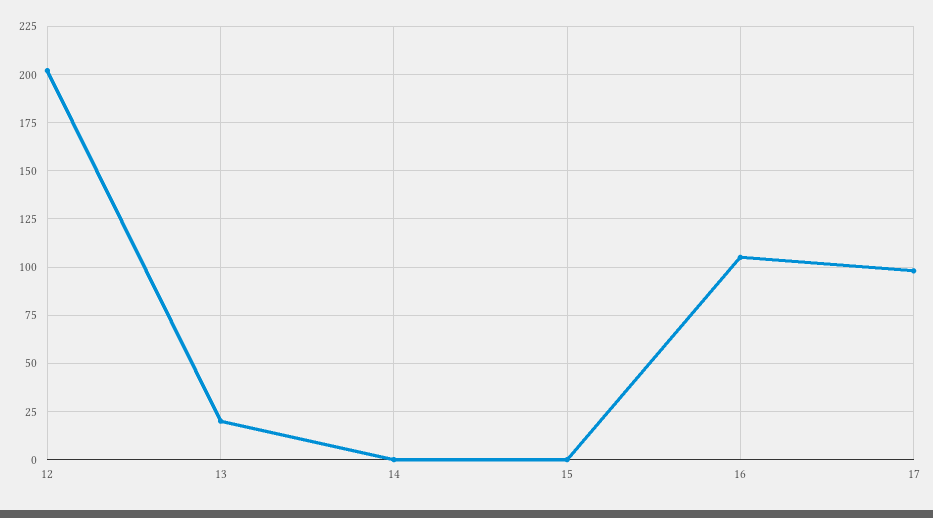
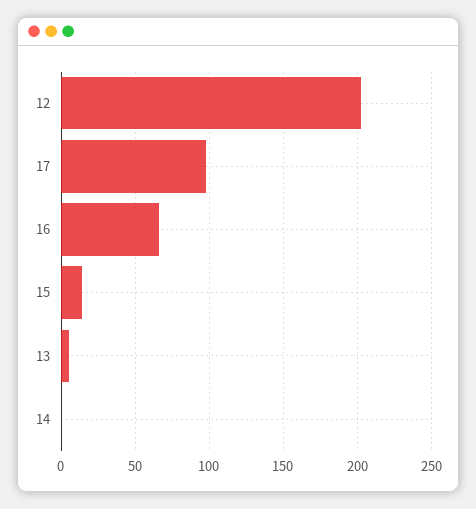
  {
    "12": 200,
-   "13": 20,
+   "13": 5,
    "14": 0,
-   "15": 0,
+   "15": 15,
-   "16": 105,
+   "16": 65,
    "17": 100
  }

